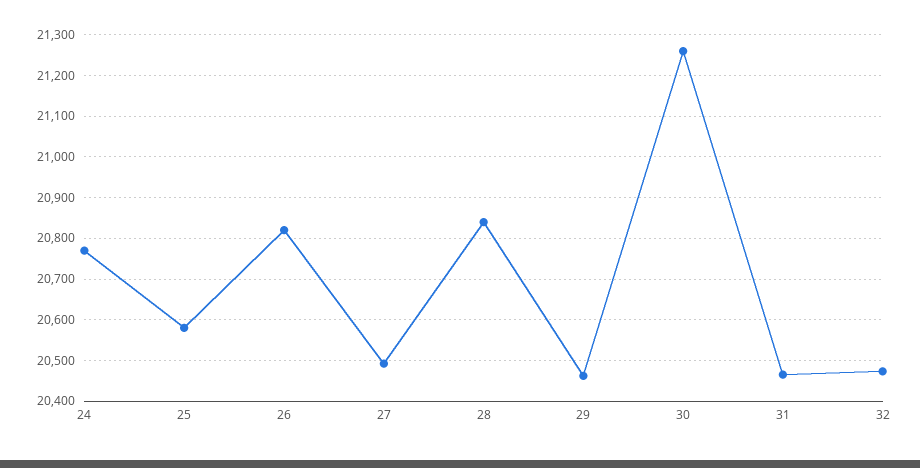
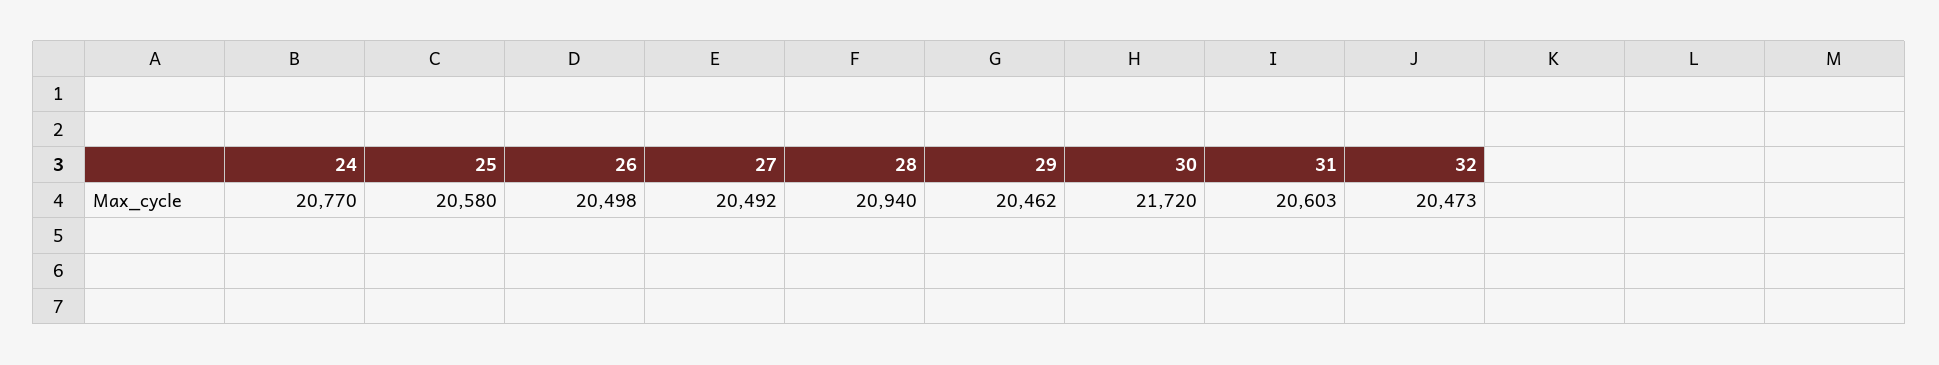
  {
    "24": 20770,
    "25": 20580,
-   "26": 20820,
+   "26": 20498,
    "27": 20492,
-   "28": 20840,
+   "28": 20940,
    "29": 20462,
-   "30": 21260,
+   "30": 21720,
-   "31": 20460,
+   "31": 20603,
    "32": 20473
  }

